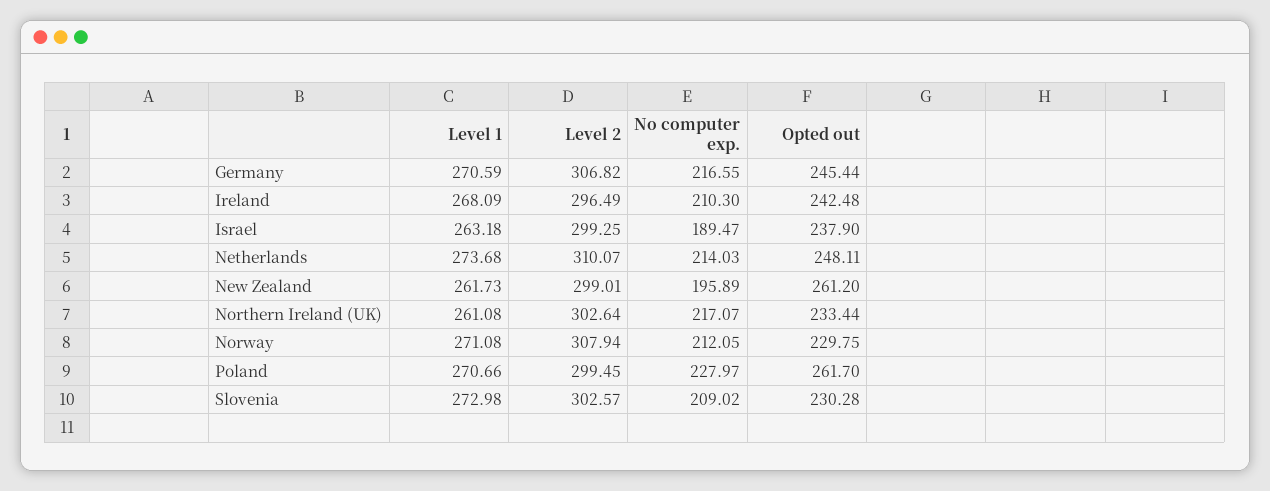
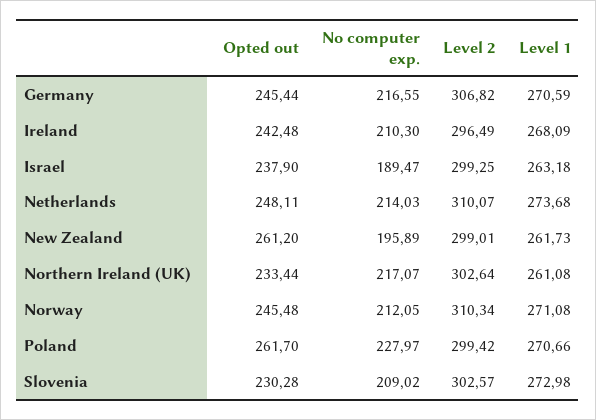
  {
    "Level 1": {
      "Germany": 270.59,
      "Ireland": 268.09,
      "Israel": 263.18,
      "Netherlands": 273.68,
      "New Zealand": 261.73,
      "Northern Ireland (UK)": 261.08,
      "Norway": 271.08,
      "Poland": 270.66,
      "Slovenia": 272.98
    },
    "Level 2": {
      "Germany": 306.82,
      "Ireland": 296.49,
      "Israel": 299.25,
      "Netherlands": 310.07,
      "New Zealand": 299.01,
      "Northern Ireland (UK)": 302.64,
-     "Norway": 307.94,
+     "Norway": 310.34,
-     "Poland": 299.45,
+     "Poland": 299.42,
      "Slovenia": 302.57
    },
    "No computer exp.": {
      "Germany": 216.55,
      "Ireland": 210.3,
      "Israel": 189.47,
      "Netherlands": 214.03,
      "New Zealand": 195.89,
      "Northern Ireland (UK)": 217.07,
      "Norway": 212.05,
      "Poland": 227.97,
      "Slovenia": 209.02
    },
    "Opted out": {
      "Germany": 245.44,
      "Ireland": 242.48,
      "Israel": 237.9,
      "Netherlands": 248.11,
      "New Zealand": 261.2,
      "Northern Ireland (UK)": 233.44,
-     "Norway": 229.75,
+     "Norway": 245.48,
      "Poland": 261.7,
      "Slovenia": 230.28
    }
  }

